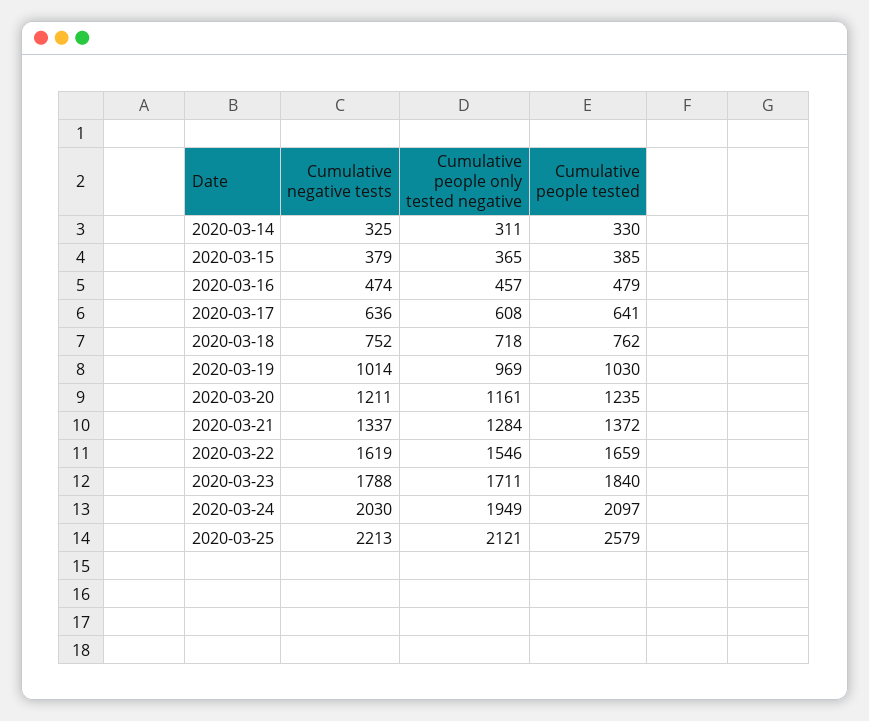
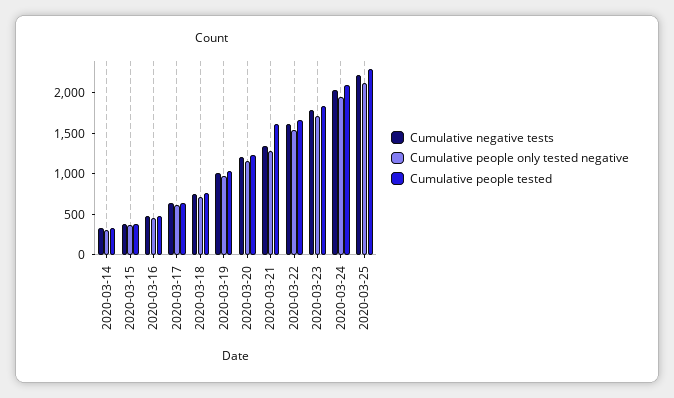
  {
    "Cumulative negative tests": {
      "2020-03-14": 325,
      "2020-03-15": 379,
      "2020-03-16": 474,
      "2020-03-17": 636,
      "2020-03-18": 752,
      "2020-03-19": 1014,
      "2020-03-20": 1211,
      "2020-03-21": 1337,
      "2020-03-22": 1619,
      "2020-03-23": 1788,
      "2020-03-24": 2030,
      "2020-03-25": 2213
    },
    "Cumulative people only tested negative": {
      "2020-03-14": 311,
      "2020-03-15": 365,
      "2020-03-16": 457,
      "2020-03-17": 608,
      "2020-03-18": 718,
      "2020-03-19": 969,
      "2020-03-20": 1161,
      "2020-03-21": 1284,
      "2020-03-22": 1546,
      "2020-03-23": 1711,
      "2020-03-24": 1949,
      "2020-03-25": 2121
    },
    "Cumulative people tested": {
      "2020-03-14": 330,
      "2020-03-15": 385,
      "2020-03-16": 479,
      "2020-03-17": 641,
      "2020-03-18": 762,
      "2020-03-19": 1030,
      "2020-03-20": 1235,
-     "2020-03-21": 1372,
+     "2020-03-21": 1600,
      "2020-03-22": 1659,
      "2020-03-23": 1840,
      "2020-03-24": 2097,
-     "2020-03-25": 2579
+     "2020-03-25": 2300
    }
  }

